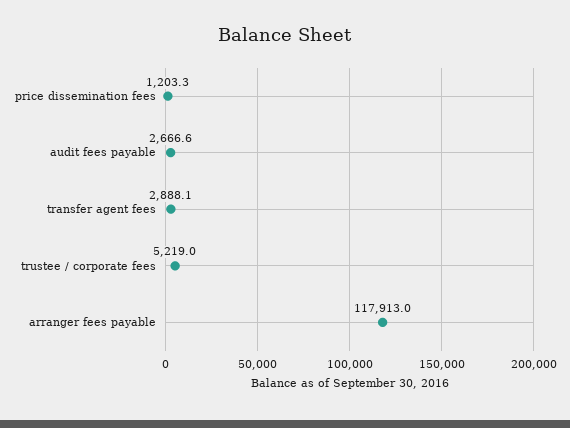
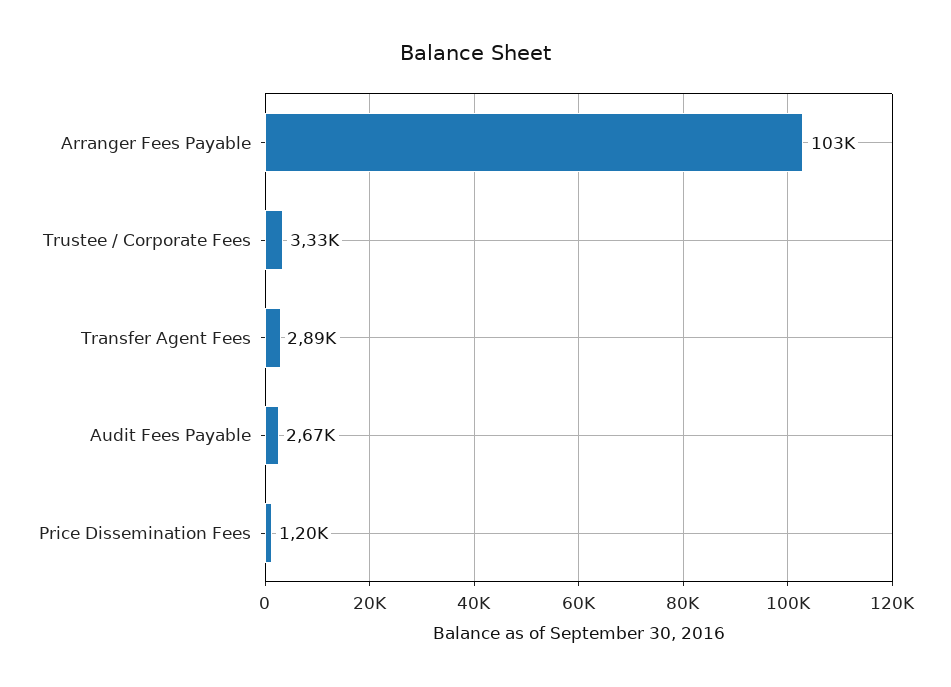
  {
    "price dissemination fees": 1203.3,
    "audit fees payable": 2666.6,
    "transfer agent fees": 2888.1,
-   "trustee / corporate fees": 5219,
+   "trustee / corporate fees": 3330,
-   "arranger fees payable": 117913
+   "arranger fees payable": 103000
  }

